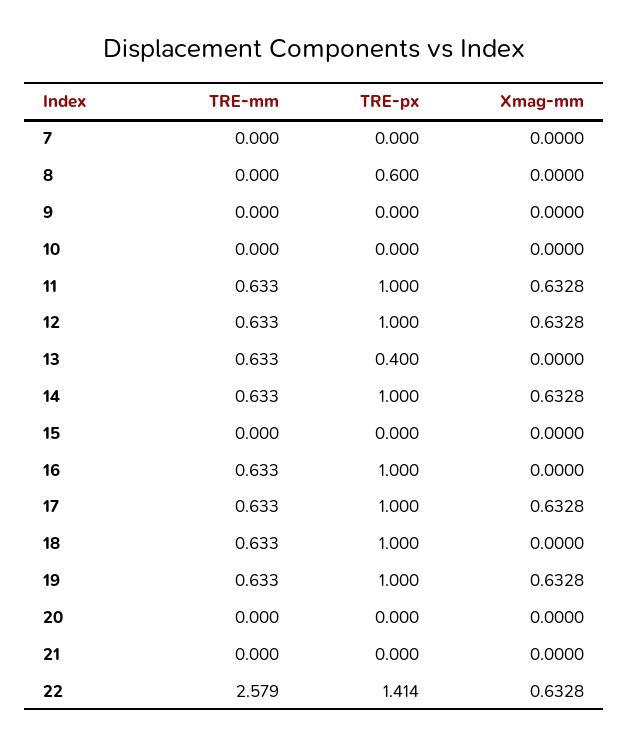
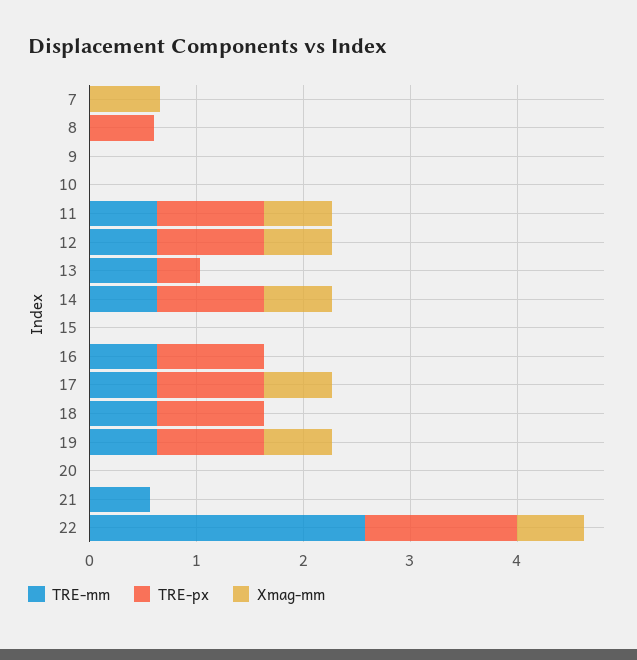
  {
    "TRE-mm": {
      "7": 0,
      "8": 0,
      "9": 0,
      "10": 0,
      "11": 0.633,
      "12": 0.633,
      "13": 0.633,
      "14": 0.633,
      "15": 0,
      "16": 0.633,
      "17": 0.633,
      "18": 0.633,
      "19": 0.633,
      "20": 0,
-     "21": 0,
+     "21": 0.6,
      "22": 2.579
    },
    "TRE-px": {
      "7": 0,
      "8": 0.6,
      "9": 0,
      "10": 0,
      "11": 1,
      "12": 1,
      "13": 0.4,
      "14": 1,
      "15": 0,
      "16": 1,
      "17": 1,
      "18": 1,
      "19": 1,
      "20": 0,
      "21": 0,
      "22": 1.414
    },
    "Xmag-mm": {
-     "7": 0,
+     "7": 0.6,
      "8": 0,
      "9": 0,
      "10": 0,
      "11": 0.6328,
      "12": 0.6328,
      "13": 0,
      "14": 0.6328,
      "15": 0,
      "16": 0,
      "17": 0.6328,
      "18": 0,
      "19": 0.6328,
      "20": 0,
      "21": 0,
      "22": 0.6328
    }
  }

